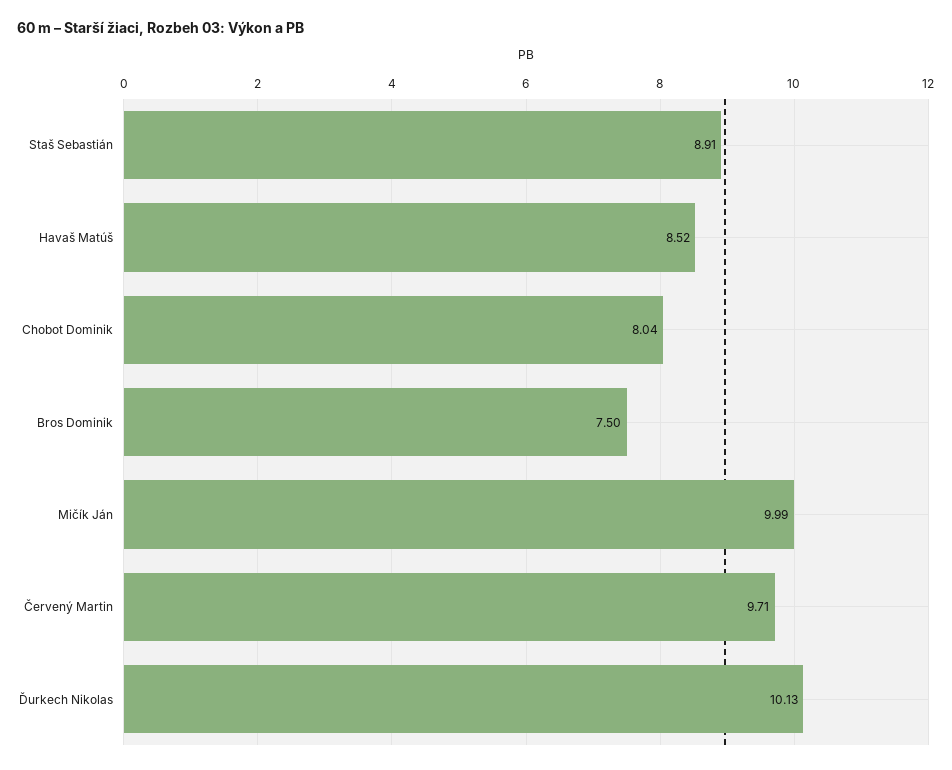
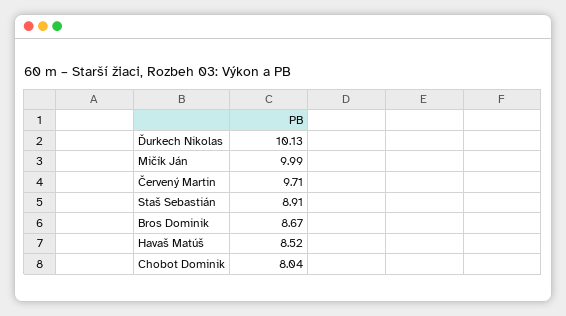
  {
    "Staš Sebastián": 8.91,
    "Havaš Matúš": 8.52,
    "Chobot Dominik": 8.04,
-   "Bros Dominik": 7.5,
+   "Bros Dominik": 8.67,
    "Mičík Ján": 9.99,
    "Červený Martin": 9.71,
    "Ďurkech Nikolas": 10.13
  }

